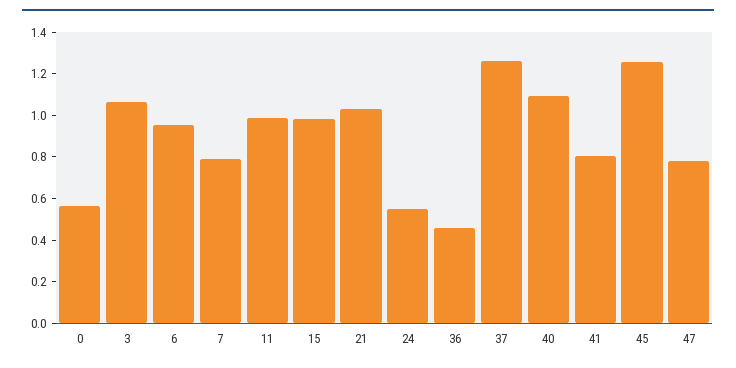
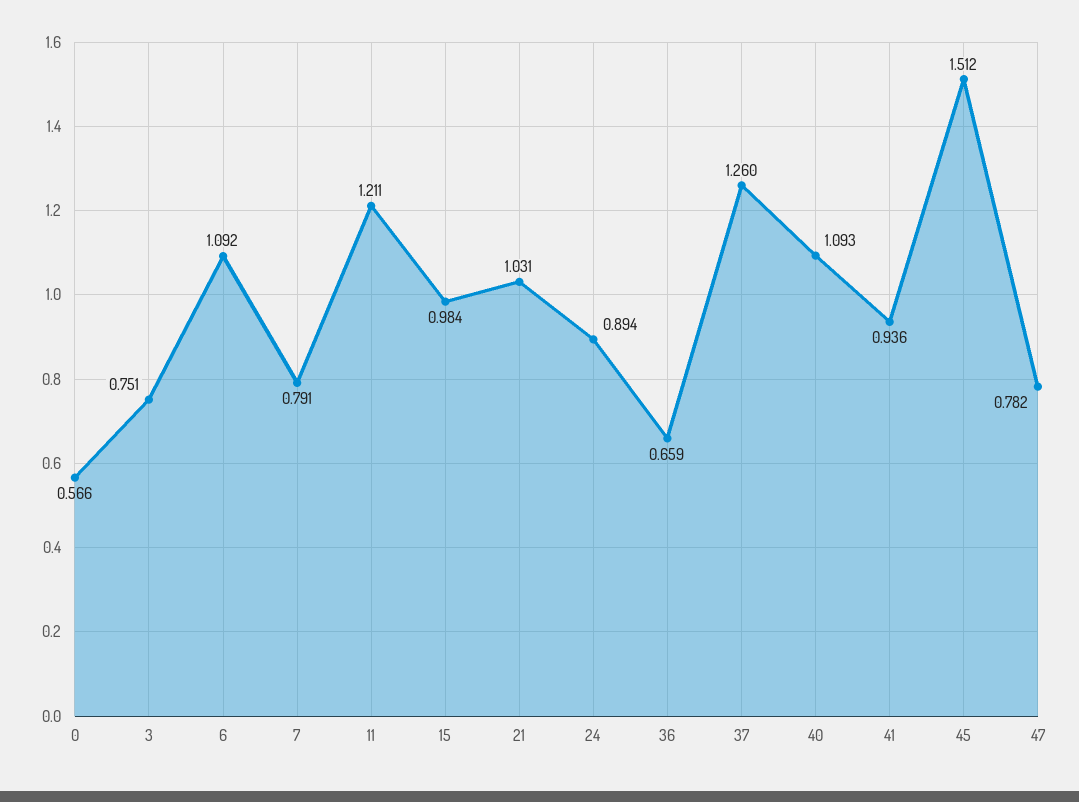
  {
    "0": 0.566,
-   "3": 1.05,
+   "3": 0.751,
-   "6": 0.95,
+   "6": 1.092,
    "7": 0.791,
-   "11": 1,
+   "11": 1.211,
    "15": 0.984,
    "21": 1.031,
-   "24": 0.55,
+   "24": 0.894,
-   "36": 0.45,
+   "36": 0.659,
    "37": 1.26,
    "40": 1.093,
-   "41": 0.8,
+   "41": 0.936,
-   "45": 1.25,
+   "45": 1.512,
    "47": 0.782
  }

